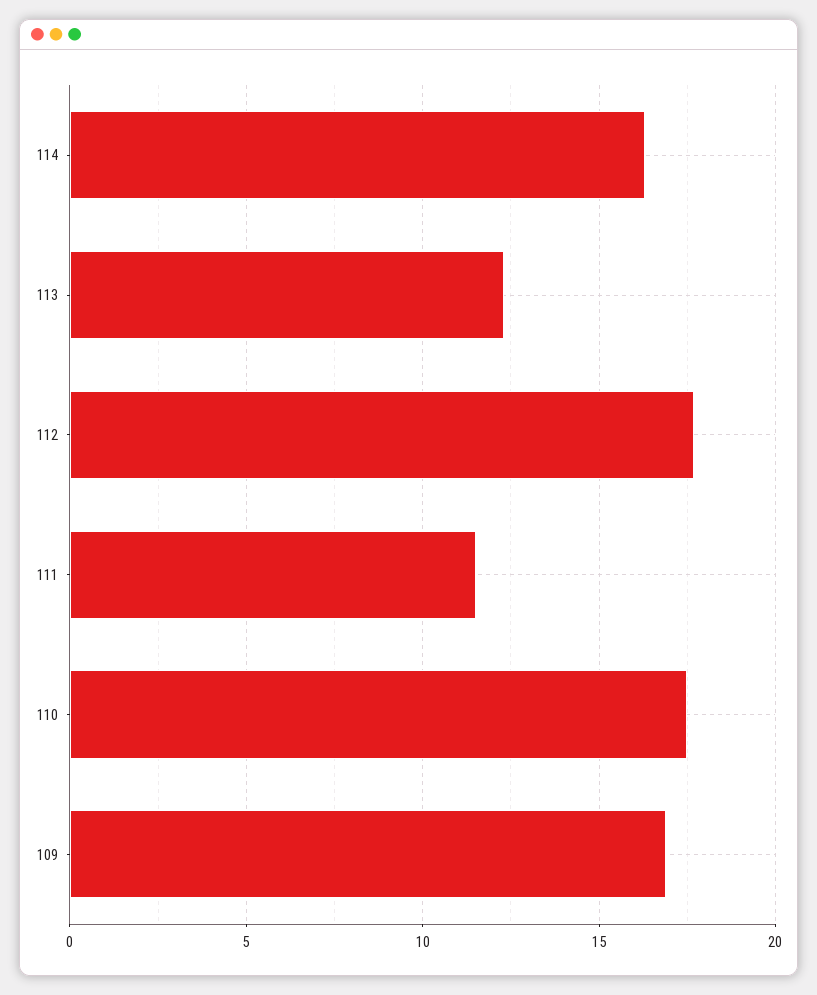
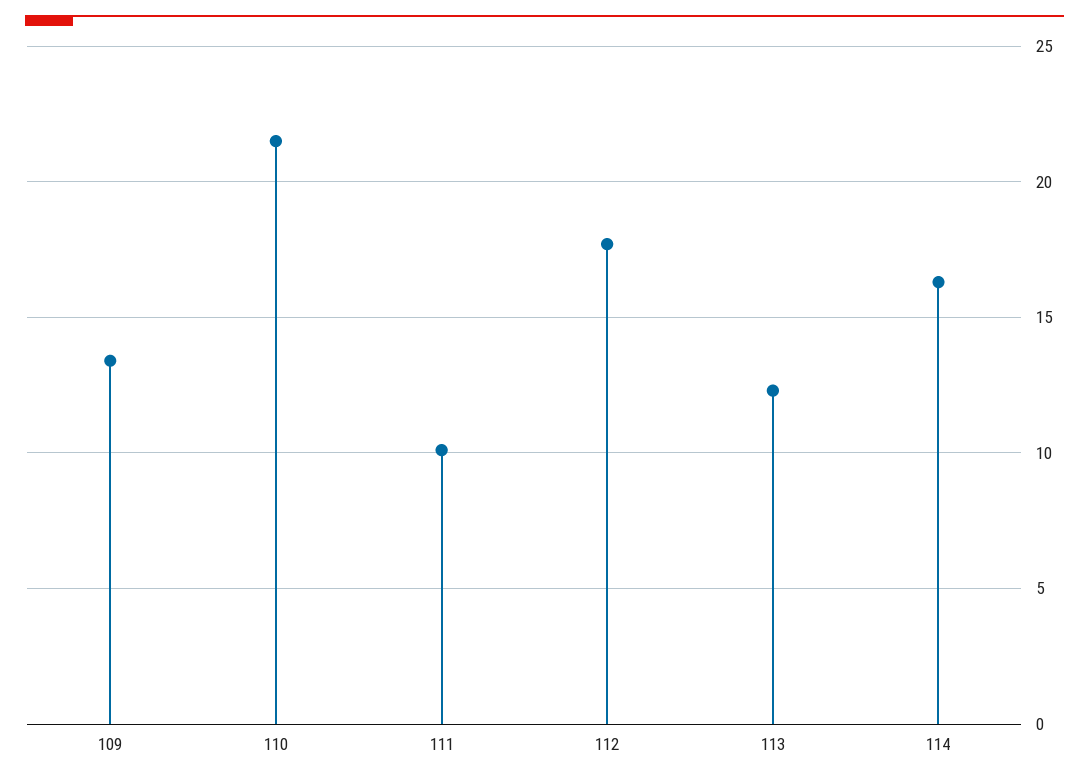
  {
    "114": 16.5,
    "113": 12.5,
    "112": 17.5,
-   "111": 11.5,
+   "111": 10,
-   "110": 17.5,
+   "110": 21.5,
-   "109": 17
+   "109": 13.5
  }

